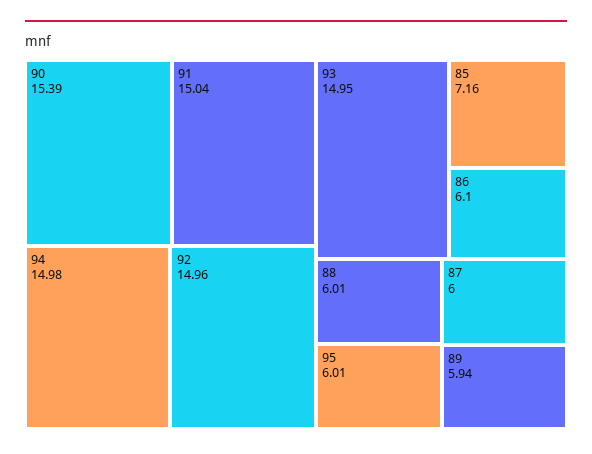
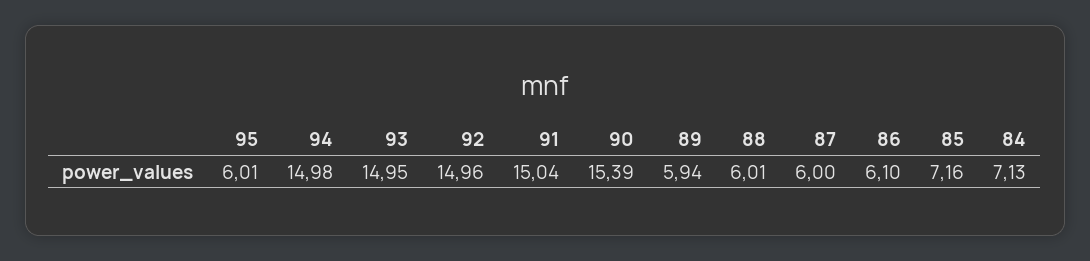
  {
    "90": 15.39,
    "91": 15.04,
    "94": 14.98,
    "92": 14.96,
    "93": 14.95,
    "85": 7.16,
    "86": 6.1,
    "88": 6.01,
    "95": 6.01,
    "87": 6,
-   "89": 5.94
+   "89": 5.94,
+   "84": 7.13
  }

